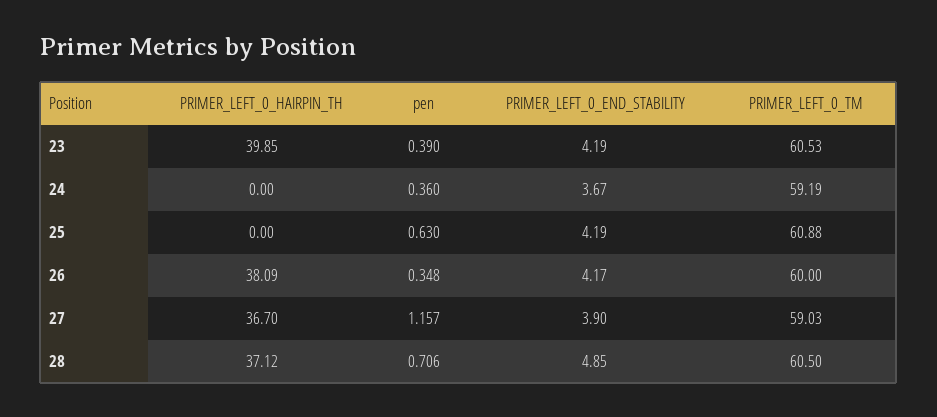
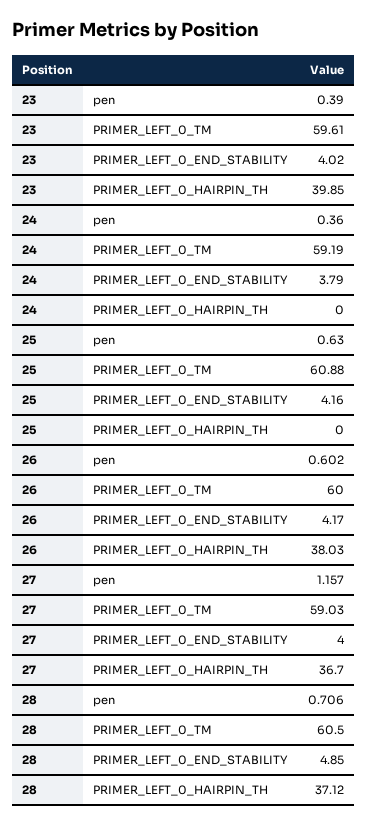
  {
    "PRIMER_LEFT_0_HAIRPIN_TH": {
      "23": 39.85,
      "24": 0,
      "25": 0,
-     "26": 38.09,
+     "26": 38.03,
      "27": 36.7,
      "28": 37.12
    },
    "pen": {
      "23": 0.39,
      "24": 0.36,
      "25": 0.63,
-     "26": 0.348,
+     "26": 0.602,
      "27": 1.157,
      "28": 0.706
    },
    "PRIMER_LEFT_0_END_STABILITY": {
-     "23": 4.19,
+     "23": 4.02,
-     "24": 3.67,
+     "24": 3.79,
-     "25": 4.19,
+     "25": 4.16,
      "26": 4.17,
-     "27": 3.9,
+     "27": 4,
      "28": 4.85
    },
    "PRIMER_LEFT_0_TM": {
-     "23": 60.53,
+     "23": 59.61,
      "24": 59.19,
      "25": 60.88,
      "26": 60,
      "27": 59.03,
      "28": 60.5
    }
  }

